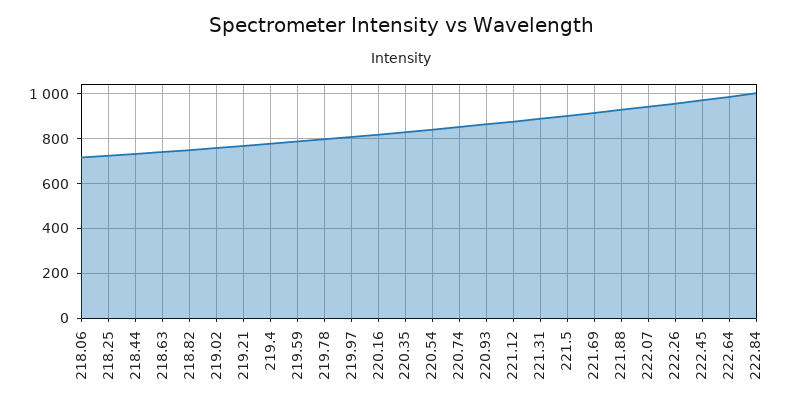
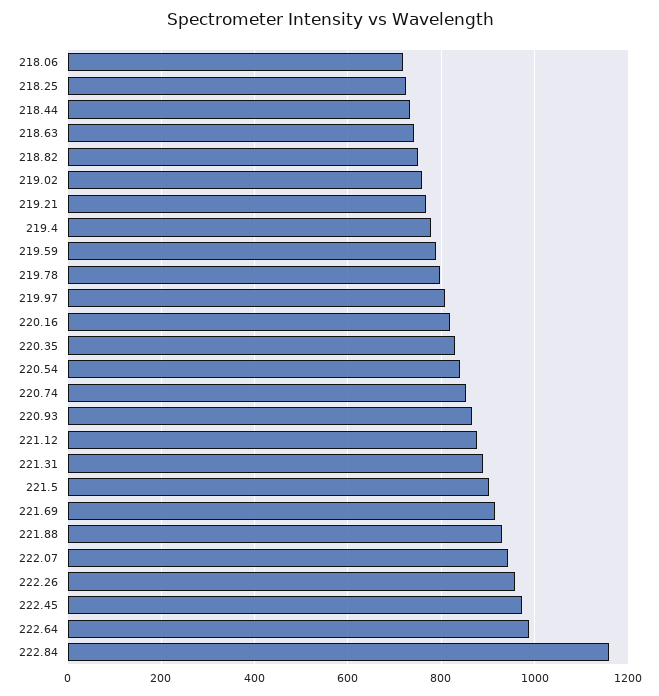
  {
    "218.06": 720,
    "218.25": 720,
    "218.44": 740,
    "218.63": 740,
    "218.82": 760,
    "219.02": 760,
    "219.21": 760,
    "219.4": 780,
    "219.59": 780,
    "219.78": 800,
    "219.97": 800,
    "220.16": 820,
    "220.35": 840,
    "220.54": 840,
    "220.74": 860,
    "220.93": 860,
    "221.12": 880,
    "221.31": 900,
    "221.5": 900,
    "221.69": 920,
    "221.88": 940,
    "222.07": 940,
    "222.26": 960,
    "222.45": 980,
    "222.64": 980,
-   "222.84": 1000
+   "222.84": 1160
  }

